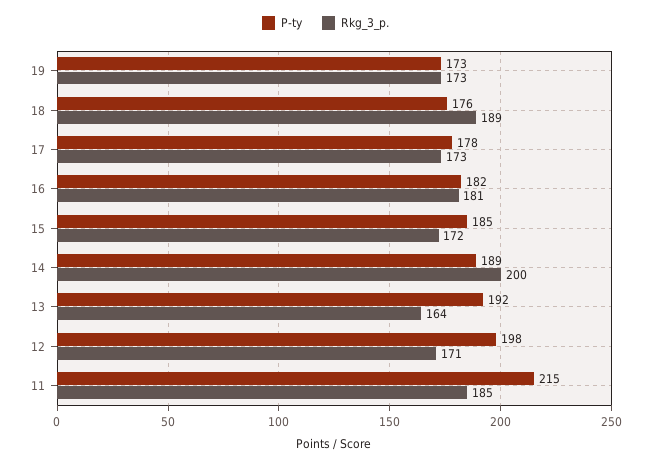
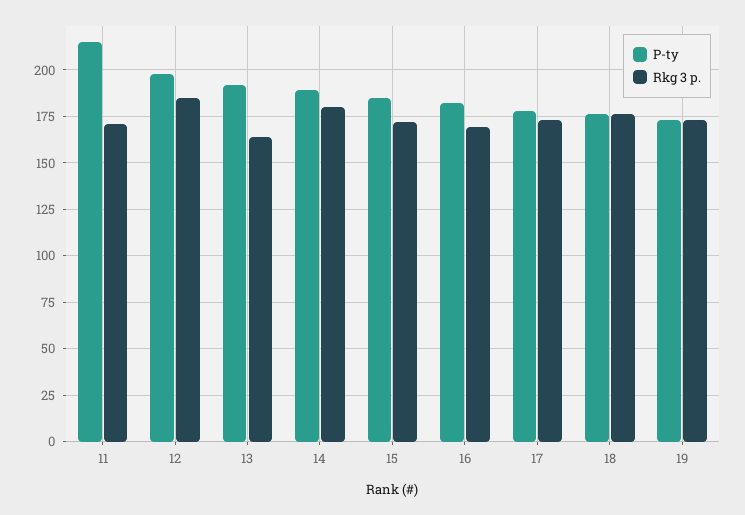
  {
    "P-ty": {
      "19": 173,
      "18": 176,
      "17": 178,
      "16": 182,
      "15": 185,
      "14": 189,
      "13": 192,
      "12": 198,
      "11": 215
    },
    "Rkg_3_p.": {
      "19": 173,
-     "18": 189,
+     "18": 175,
      "17": 173,
-     "16": 181,
+     "16": 170,
      "15": 172,
-     "14": 200,
+     "14": 180,
      "13": 164,
-     "12": 171,
+     "12": 185,
-     "11": 185
+     "11": 170
    }
  }

